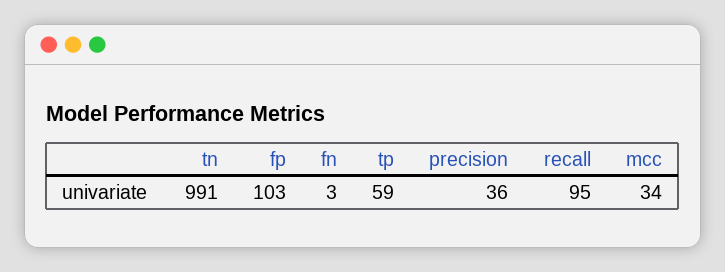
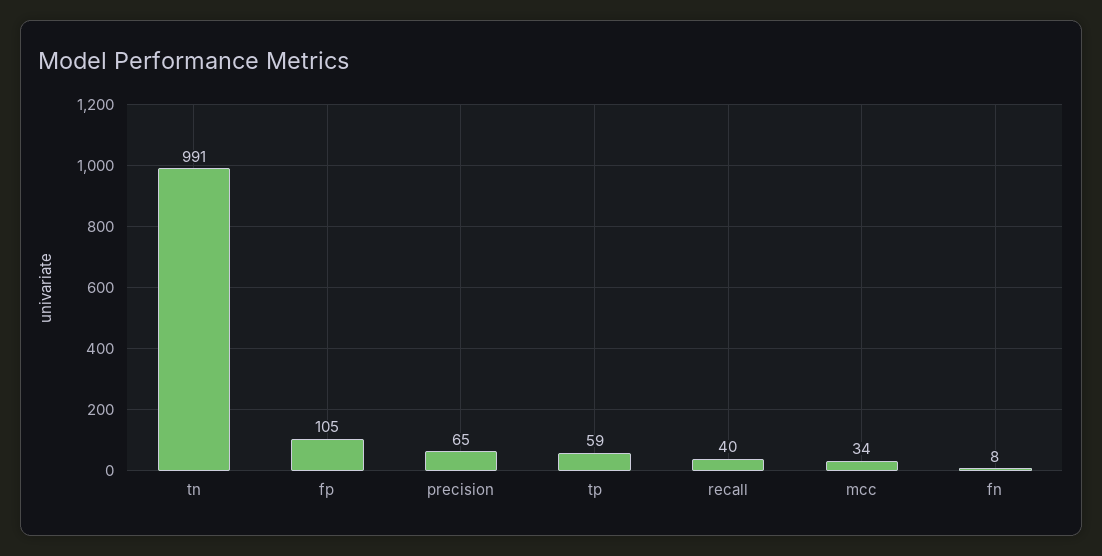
  {
    "tn": 991,
-   "fp": 103,
+   "fp": 105,
-   "fn": 3,
+   "fn": 8,
    "tp": 59,
-   "precision": 36,
+   "precision": 65,
-   "recall": 95,
+   "recall": 40,
    "mcc": 34
  }

